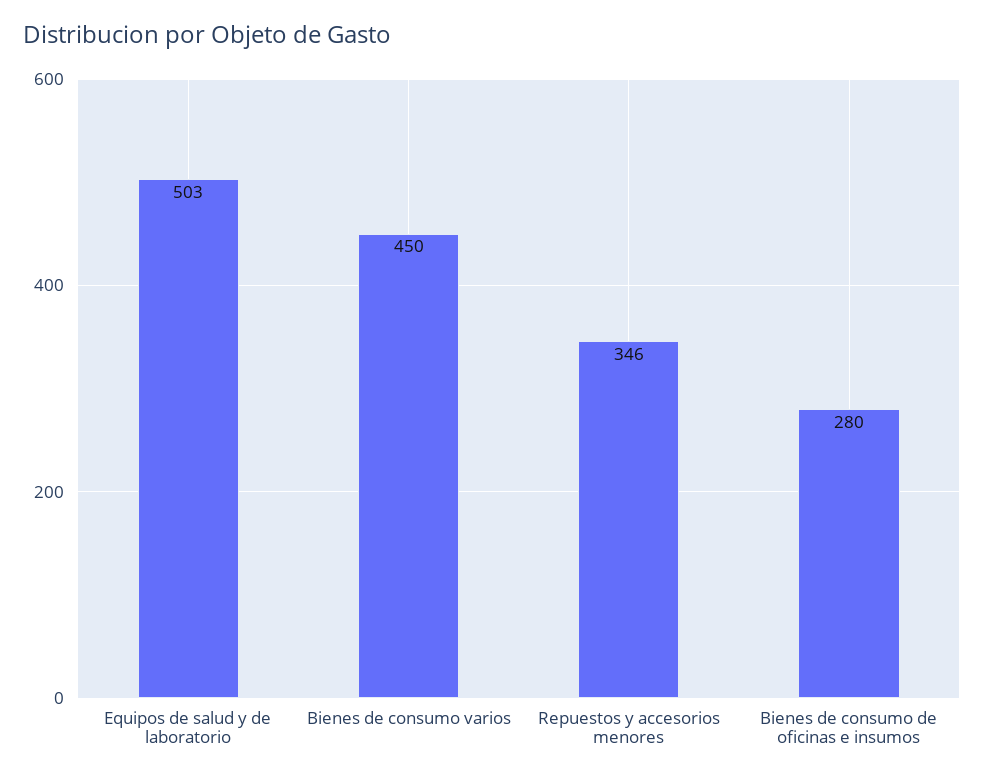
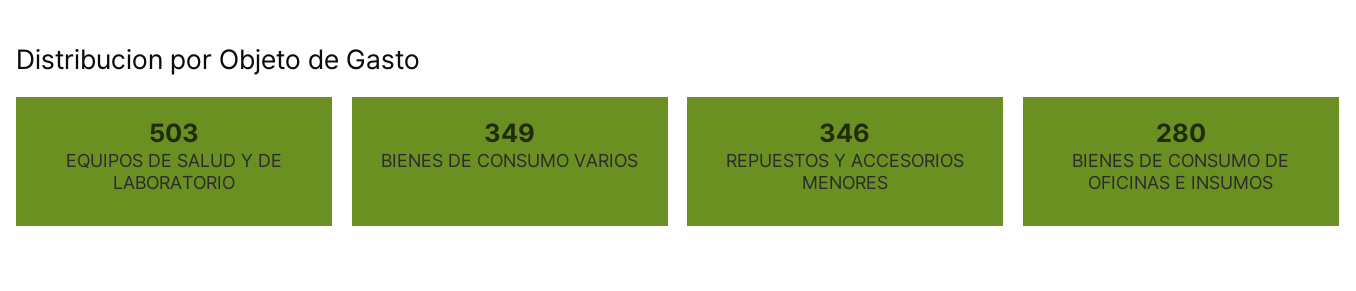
  {
    "Equipos de salud y de laboratorio": 503,
-   "Bienes de consumo varios": 450,
+   "Bienes de consumo varios": 349,
    "Repuestos y accesorios menores": 346,
    "Bienes de consumo de oficinas e insumos": 280
  }

